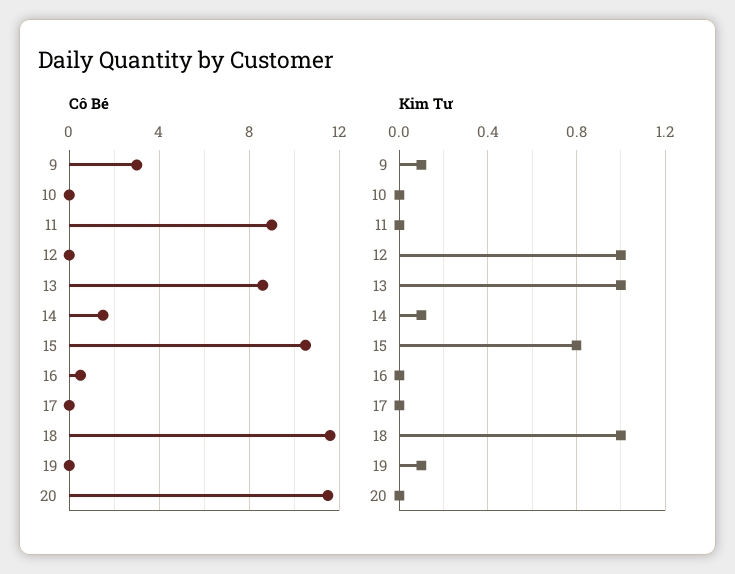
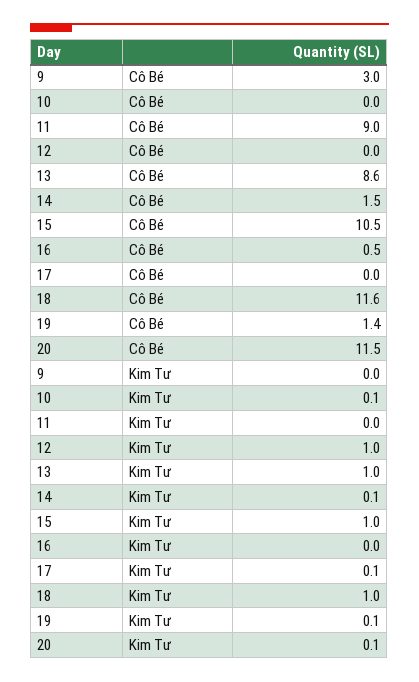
  {
    "Cô Bé": {
      "9": 3,
      "10": 0,
      "11": 9,
      "12": 0,
      "13": 8.6,
      "14": 1.5,
      "15": 10.5,
      "16": 0.5,
      "17": 0,
      "18": 11.6,
-     "19": 0,
+     "19": 1.4,
      "20": 11.5
    },
    "Kim Tư": {
-     "9": 0.1,
+     "9": 0,
-     "10": 0,
+     "10": 0.1,
      "11": 0,
      "12": 1,
      "13": 1,
      "14": 0.1,
-     "15": 0.8,
+     "15": 1,
      "16": 0,
-     "17": 0,
+     "17": 0.1,
      "18": 1,
      "19": 0.1,
-     "20": 0
+     "20": 0.1
    }
  }

